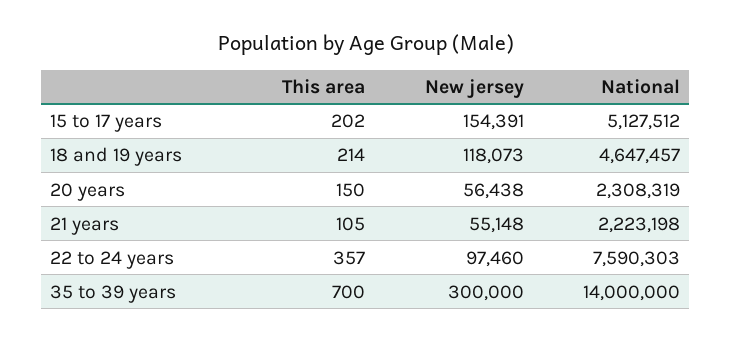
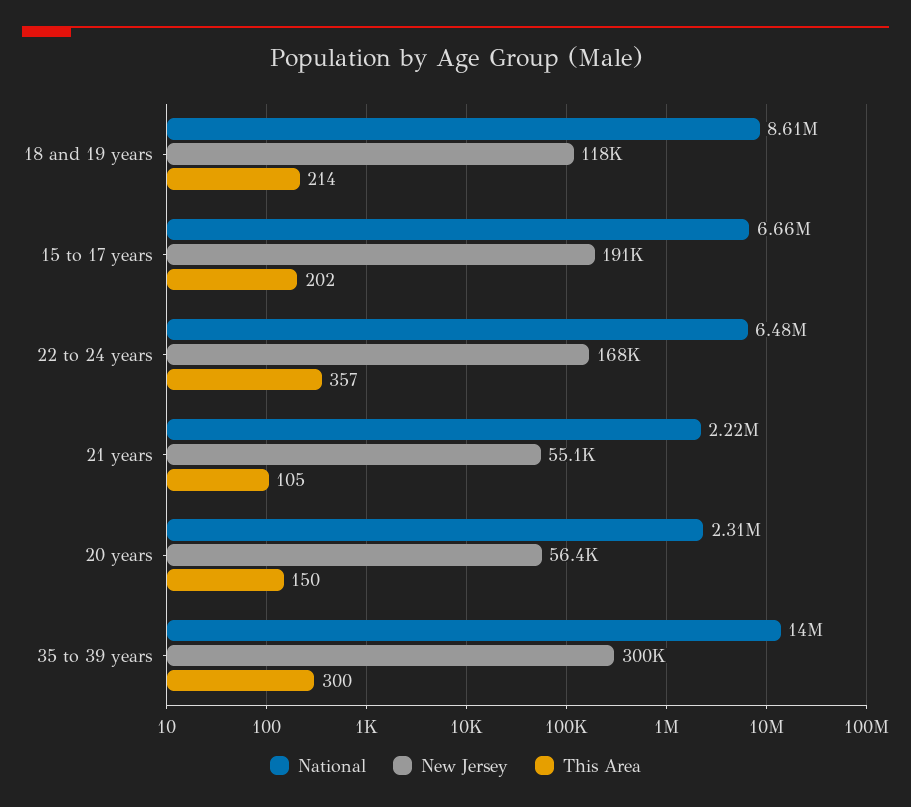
  {
    "This area": {
      "15 to 17 years": 202,
      "18 and 19 years": 214,
      "20 years": 150,
      "21 years": 105,
      "22 to 24 years": 357,
-     "35 to 39 years": 700
+     "35 to 39 years": 300
    },
    "New jersey": {
-     "15 to 17 years": 154391,
+     "15 to 17 years": 191000,
      "18 and 19 years": 118073,
      "20 years": 56438,
      "21 years": 55148,
-     "22 to 24 years": 97460,
+     "22 to 24 years": 168000,
      "35 to 39 years": 300000
    },
    "National": {
-     "15 to 17 years": 5127512,
+     "15 to 17 years": 6660000,
-     "18 and 19 years": 4647457,
+     "18 and 19 years": 8610000,
      "20 years": 2308319,
      "21 years": 2223198,
-     "22 to 24 years": 7590303,
+     "22 to 24 years": 6480000,
      "35 to 39 years": 14000000
    }
  }

